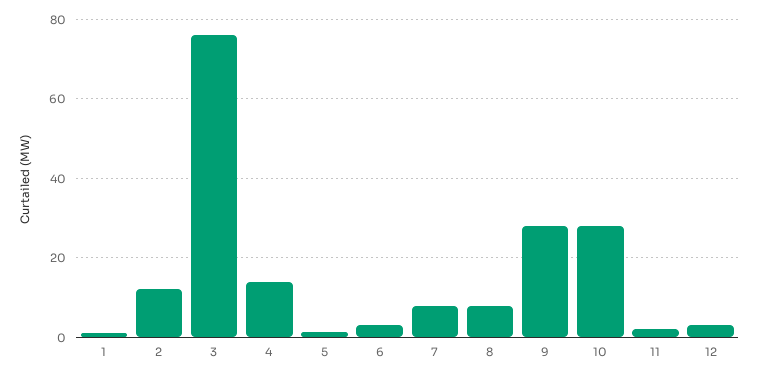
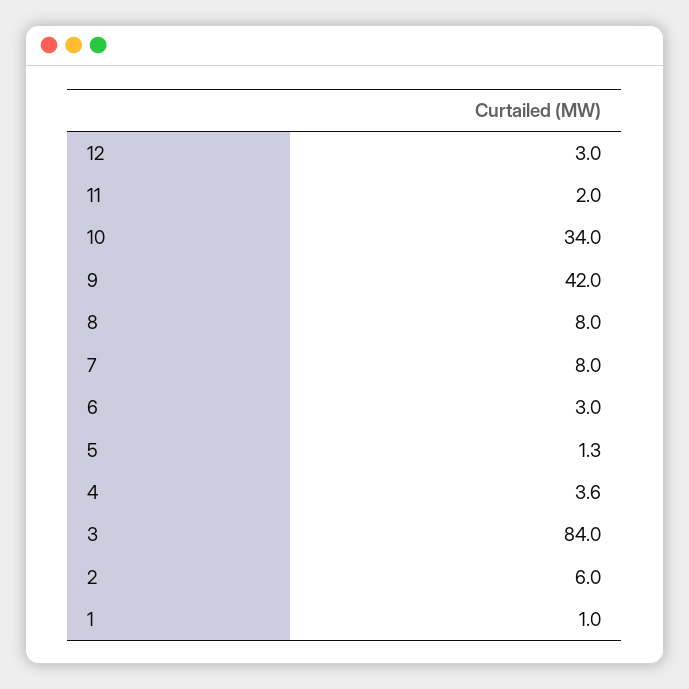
  {
    "1": 1,
-   "2": 12,
+   "2": 6,
-   "3": 76,
+   "3": 84,
-   "4": 14,
+   "4": 3.6,
    "5": 1.3,
    "6": 3,
    "7": 8,
    "8": 8,
-   "9": 28,
+   "9": 42,
-   "10": 28,
+   "10": 34,
    "11": 2,
    "12": 3
  }

